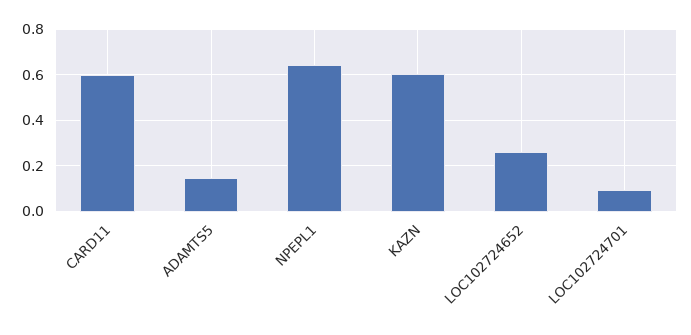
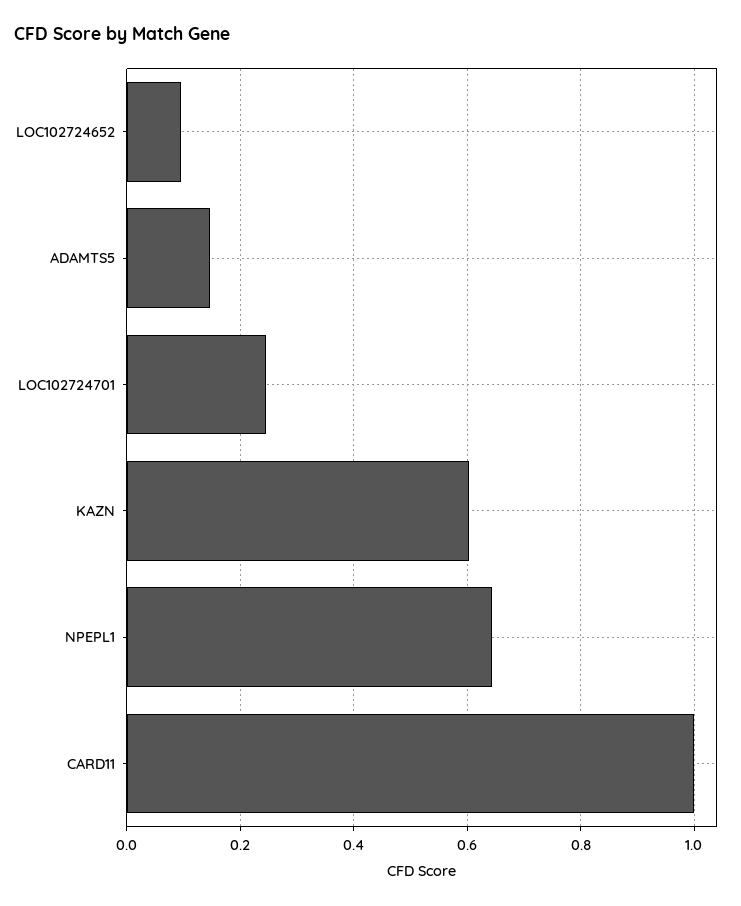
  {
-   "CARD11": 0.6,
+   "CARD11": 1,
    "ADAMTS5": 0.14,
    "NPEPL1": 0.64,
    "KAZN": 0.6,
-   "LOC102724652": 0.25,
+   "LOC102724652": 0.1,
-   "LOC102724701": 0.1
+   "LOC102724701": 0.24
  }

